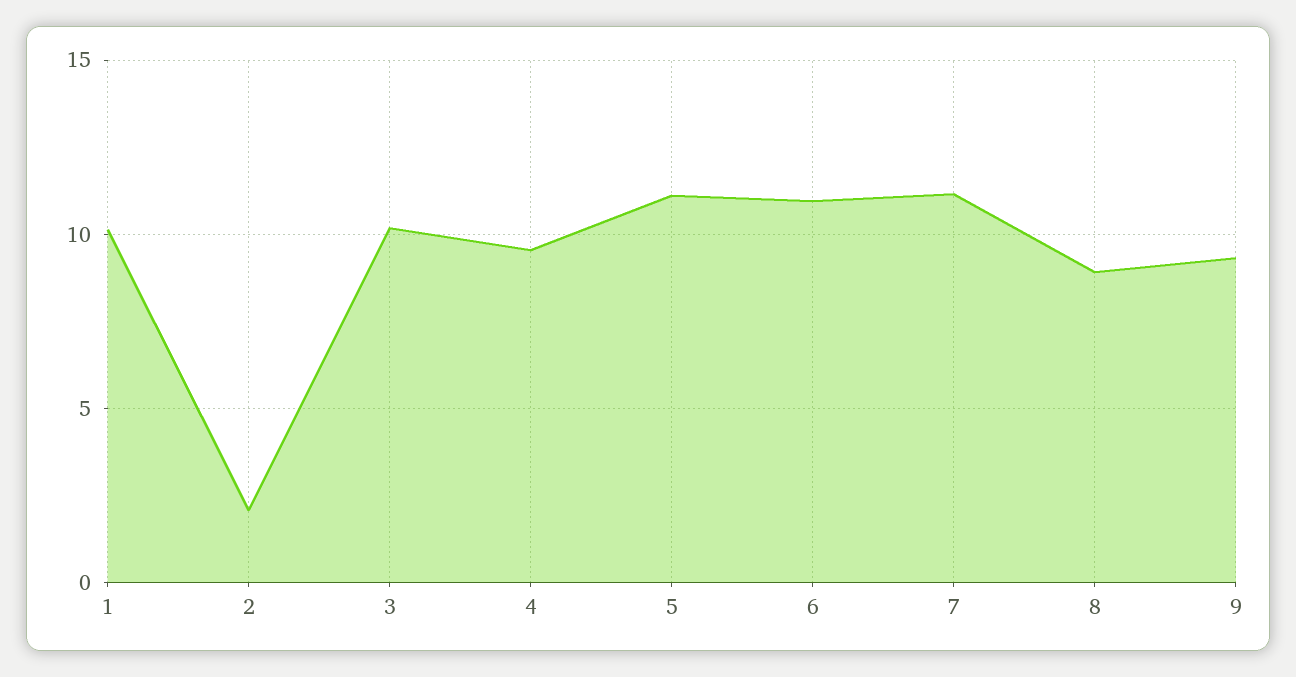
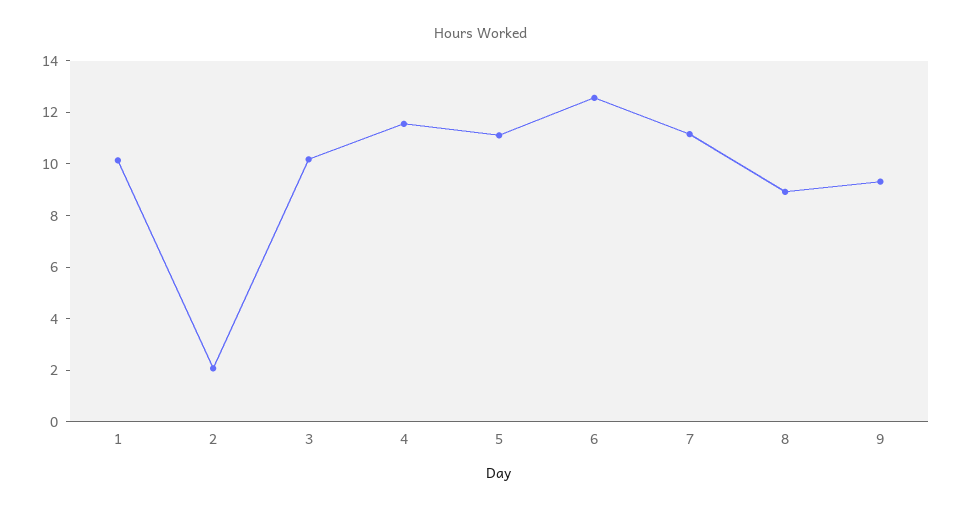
  {
    "1": 10,
    "2": 2,
    "3": 10,
-   "4": 9.5,
+   "4": 11.5,
    "5": 11,
-   "6": 11,
+   "6": 12.5,
    "7": 11,
    "8": 9,
    "9": 9.5
  }

